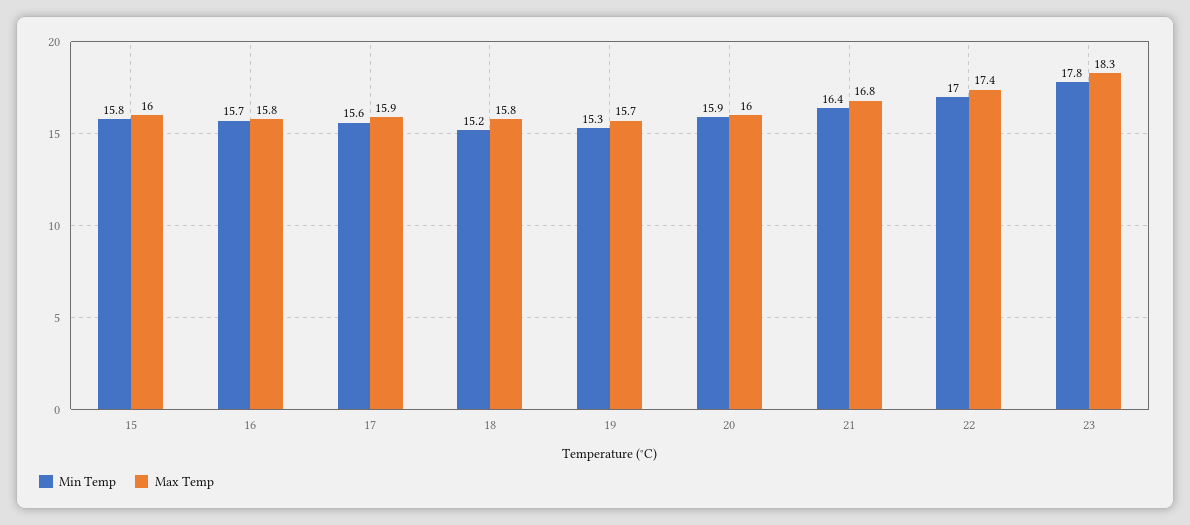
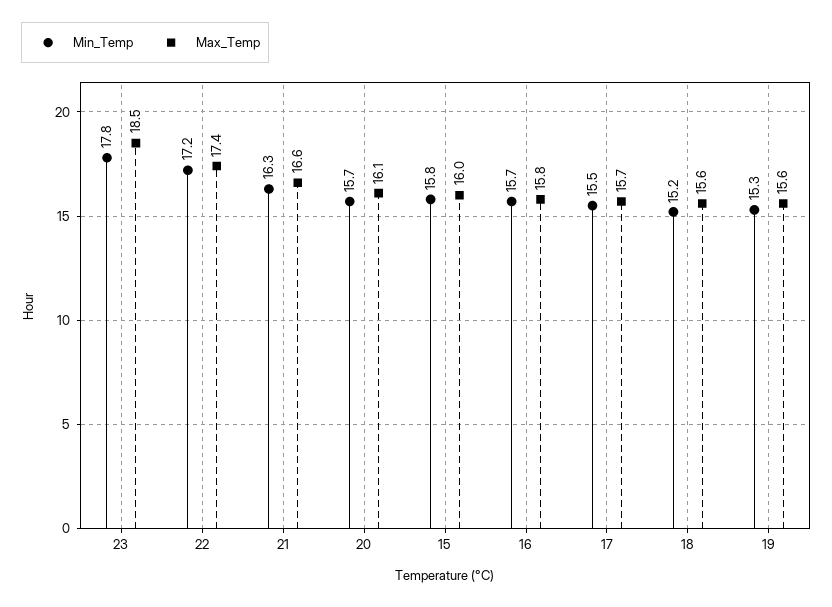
  {
    "Min Temp": {
      "15": 15.8,
      "16": 15.7,
-     "17": 15.6,
+     "17": 15.5,
      "18": 15.2,
      "19": 15.3,
-     "20": 15.9,
+     "20": 15.7,
-     "21": 16.4,
+     "21": 16.3,
-     "22": 17,
+     "22": 17.2,
      "23": 17.8
    },
    "Max Temp": {
      "15": 16,
      "16": 15.8,
-     "17": 15.9,
+     "17": 15.7,
-     "18": 15.8,
+     "18": 15.6,
-     "19": 15.7,
+     "19": 15.6,
-     "20": 16,
+     "20": 16.1,
-     "21": 16.8,
+     "21": 16.6,
      "22": 17.4,
-     "23": 18.3
+     "23": 18.5
    }
  }

